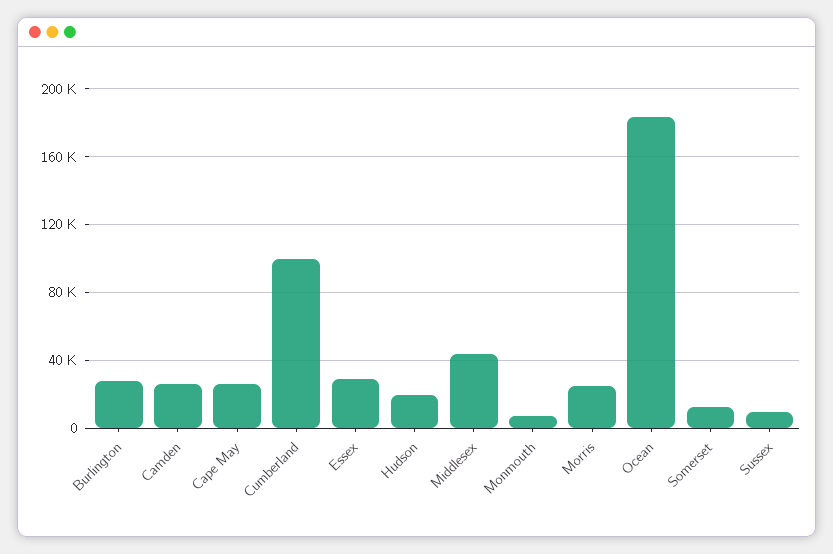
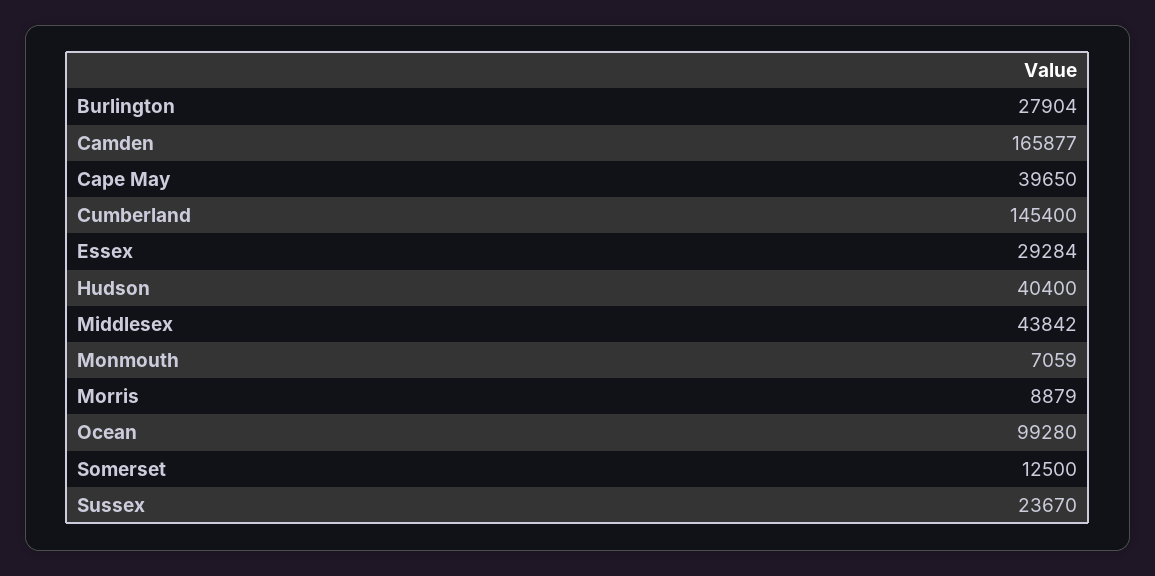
  {
    "Burlington": 27904,
-   "Camden": 25000,
+   "Camden": 165877,
-   "Cape May": 25000,
+   "Cape May": 39650,
-   "Cumberland": 100000,
+   "Cumberland": 145400,
    "Essex": 29284,
-   "Hudson": 20000,
+   "Hudson": 40400,
    "Middlesex": 43842,
    "Monmouth": 7059,
-   "Morris": 25000,
+   "Morris": 8879,
-   "Ocean": 185000,
+   "Ocean": 99280,
    "Somerset": 12500,
-   "Sussex": 10000
+   "Sussex": 23670
  }

